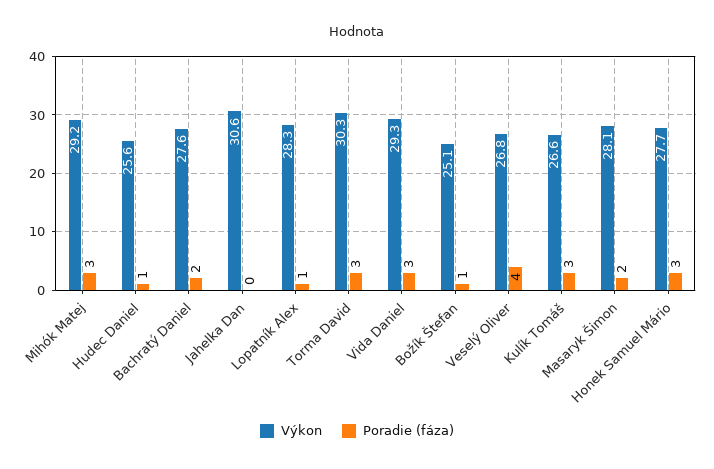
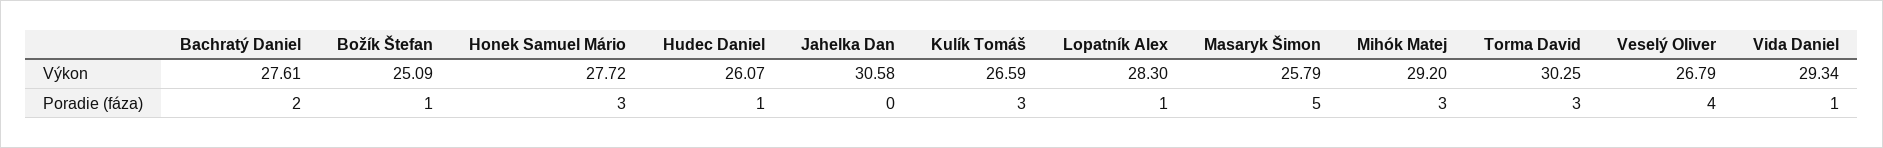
  {
    "Výkon": {
      "Mihók Matej": 29.2,
-     "Hudec Daniel": 25.6,
+     "Hudec Daniel": 26.07,
      "Bachratý Daniel": 27.61,
      "Jahelka Dan": 30.58,
      "Lopatník Alex": 28.3,
      "Torma David": 30.25,
      "Vida Daniel": 29.34,
      "Božík Štefan": 25.09,
      "Veselý Oliver": 26.79,
      "Kulík Tomáš": 26.59,
-     "Masaryk Šimon": 28.1,
+     "Masaryk Šimon": 25.79,
      "Honek Samuel Mário": 27.72
    },
    "Poradie (fáza)": {
      "Mihók Matej": 3,
      "Hudec Daniel": 1,
      "Bachratý Daniel": 2,
      "Jahelka Dan": 0,
      "Lopatník Alex": 1,
      "Torma David": 3,
-     "Vida Daniel": 3,
+     "Vida Daniel": 1,
      "Božík Štefan": 1,
      "Veselý Oliver": 4,
      "Kulík Tomáš": 3,
-     "Masaryk Šimon": 2,
+     "Masaryk Šimon": 5,
      "Honek Samuel Mário": 3
    }
  }

